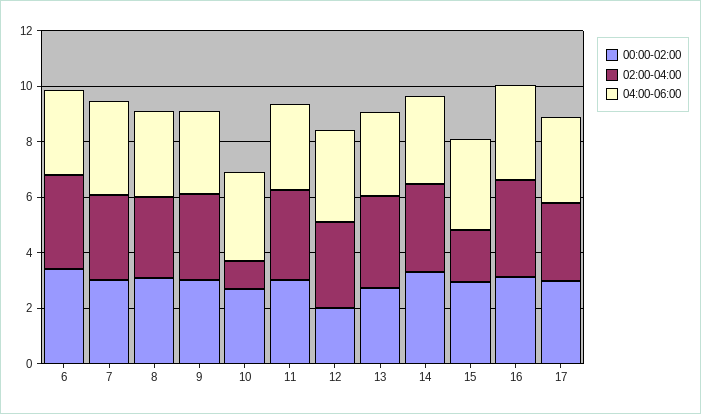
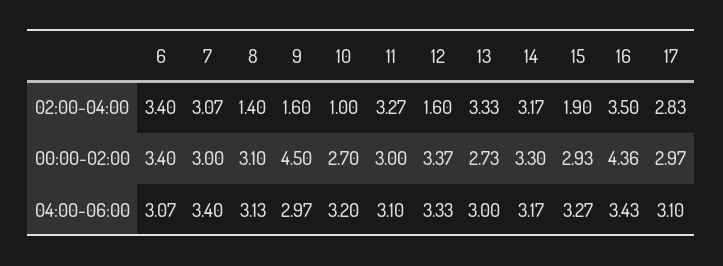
  {
    "00:00-02:00": {
      "6": 3.4,
      "7": 3,
      "8": 3.1,
-     "9": 3,
+     "9": 4.5,
      "10": 2.7,
      "11": 3,
-     "12": 2,
+     "12": 3.37,
      "13": 2.73,
      "14": 3.3,
      "15": 2.93,
-     "16": 3,
+     "16": 4.36,
      "17": 2.97
    },
    "02:00-04:00": {
      "6": 3.4,
      "7": 3.07,
-     "8": 3,
+     "8": 1.4,
-     "9": 3,
+     "9": 1.6,
      "10": 1,
      "11": 3.27,
-     "12": 3,
+     "12": 1.6,
      "13": 3.33,
      "14": 3.17,
      "15": 1.9,
      "16": 3.5,
      "17": 2.83
    },
    "04:00-06:00": {
      "6": 3.07,
      "7": 3.4,
      "8": 3.13,
      "9": 2.97,
      "10": 3.2,
      "11": 3.1,
      "12": 3.33,
      "13": 3,
      "14": 3.17,
      "15": 3.27,
      "16": 3.43,
      "17": 3.1
    }
  }

